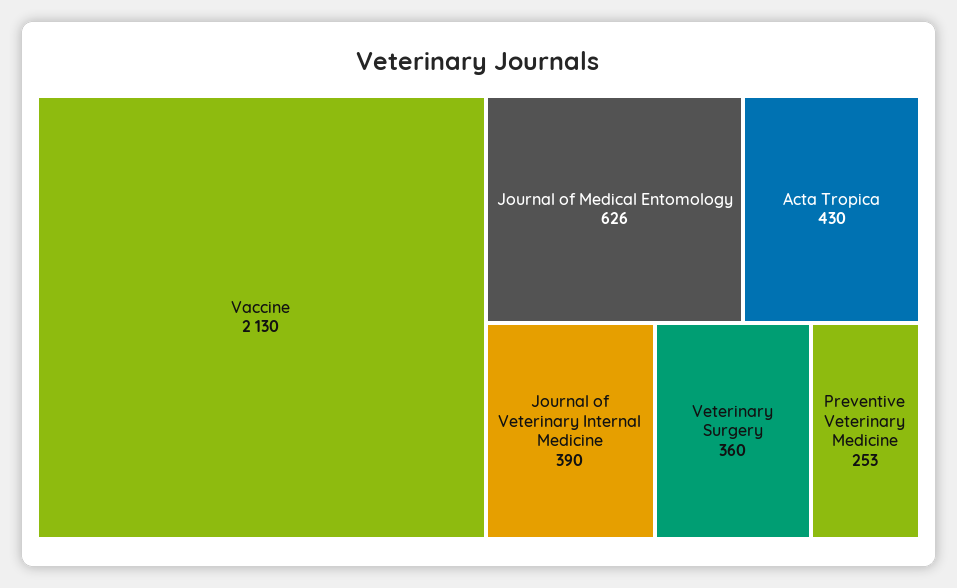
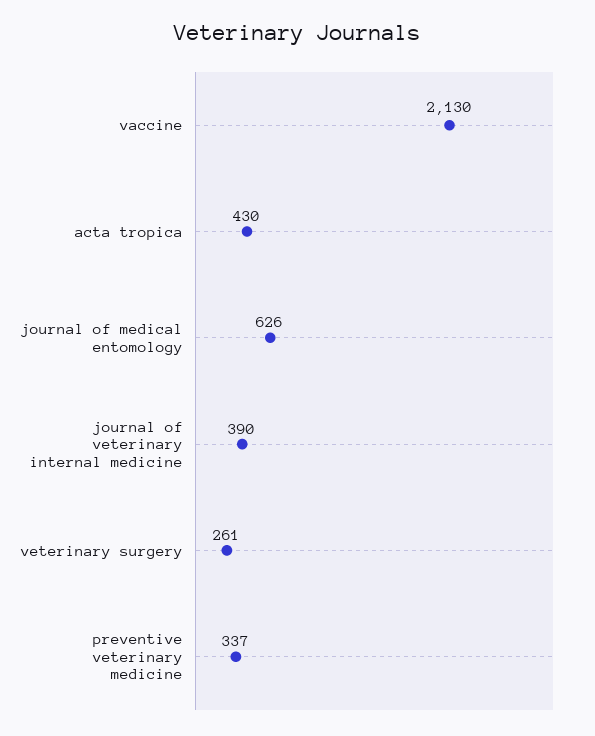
  {
    "Vaccine": 2130,
    "Journal of Medical Entomology": 626,
    "Acta Tropica": 430,
    "Journal of Veterinary Internal Medicine": 390,
-   "Veterinary Surgery": 360,
+   "Veterinary Surgery": 261,
-   "Preventive Veterinary Medicine": 253
+   "Preventive Veterinary Medicine": 337
  }

